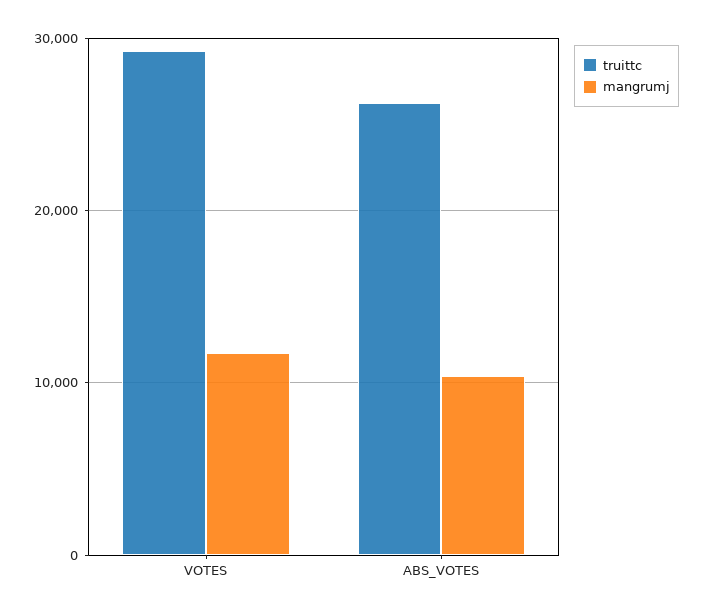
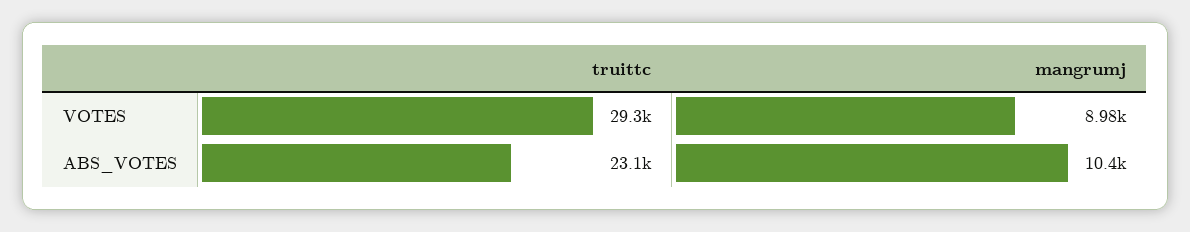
  {
    "truittc": {
      "VOTES": 29300,
-     "ABS_VOTES": 26000
+     "ABS_VOTES": 23100
    },
    "mangrumj": {
-     "VOTES": 12000,
+     "VOTES": 8980,
      "ABS_VOTES": 10400
    }
  }

